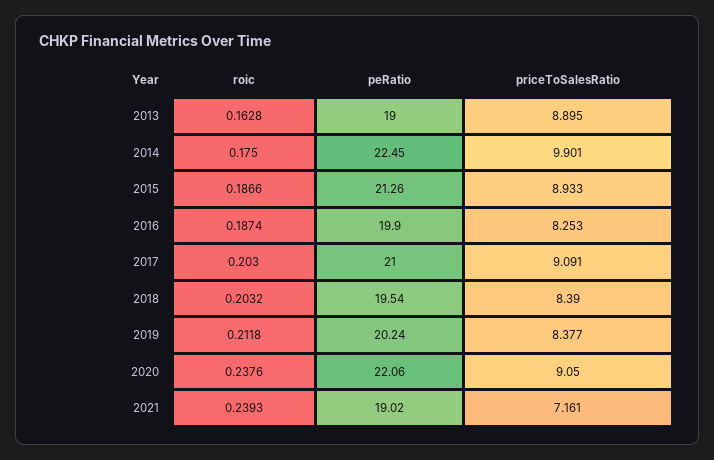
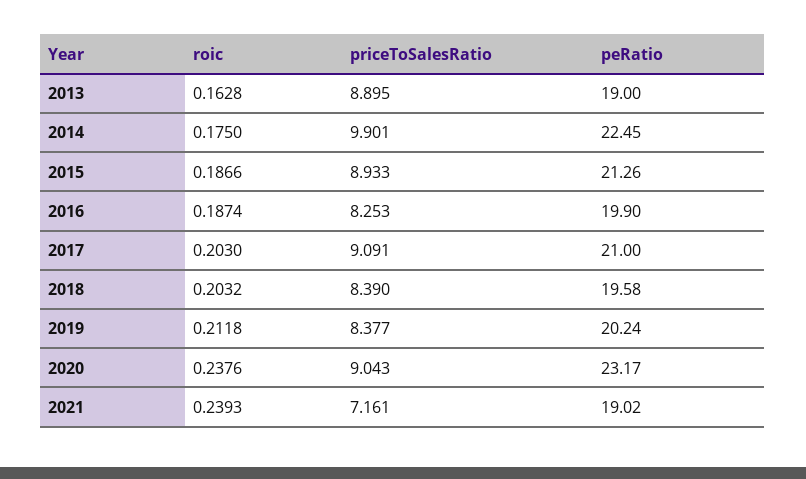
  {
    "roic": {
      "2013": 0.1628,
      "2014": 0.175,
      "2015": 0.1866,
      "2016": 0.1874,
      "2017": 0.203,
      "2018": 0.2032,
      "2019": 0.2118,
      "2020": 0.2376,
      "2021": 0.2393
    },
    "peRatio": {
      "2013": 19,
      "2014": 22.45,
      "2015": 21.26,
      "2016": 19.9,
      "2017": 21,
-     "2018": 19.54,
+     "2018": 19.58,
      "2019": 20.24,
-     "2020": 22.06,
+     "2020": 23.17,
      "2021": 19.02
    },
    "priceToSalesRatio": {
      "2013": 8.895,
      "2014": 9.901,
      "2015": 8.933,
      "2016": 8.253,
      "2017": 9.091,
      "2018": 8.39,
      "2019": 8.377,
-     "2020": 9.05,
+     "2020": 9.043,
      "2021": 7.161
    }
  }

